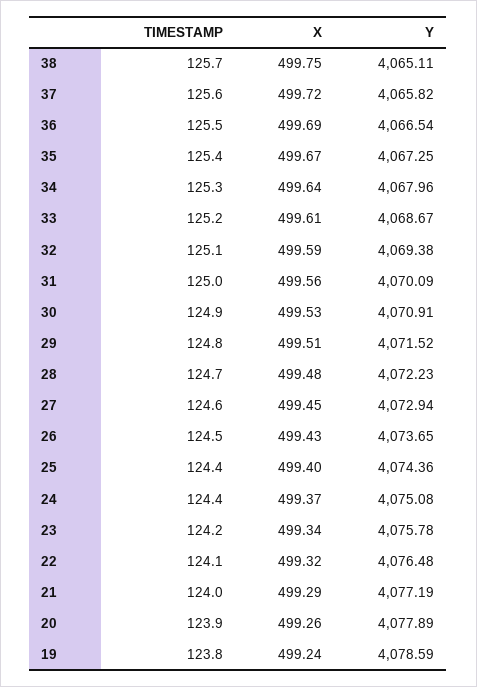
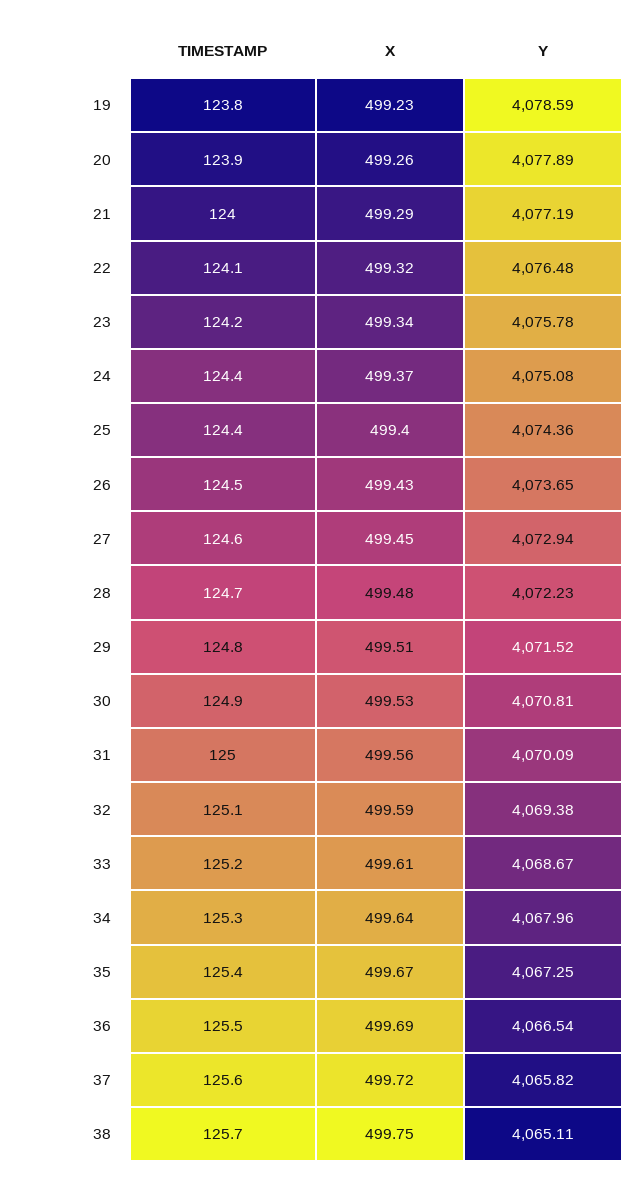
  {
    "TIMESTAMP": {
      "38": 125.7,
      "37": 125.6,
      "36": 125.5,
      "35": 125.4,
      "34": 125.3,
      "33": 125.2,
      "32": 125.1,
      "31": 125,
      "30": 124.9,
      "29": 124.8,
      "28": 124.7,
      "27": 124.6,
      "26": 124.5,
      "25": 124.4,
      "24": 124.4,
      "23": 124.2,
      "22": 124.1,
      "21": 124,
      "20": 123.9,
      "19": 123.8
    },
    "X": {
      "38": 499.75,
      "37": 499.72,
      "36": 499.69,
      "35": 499.67,
      "34": 499.64,
      "33": 499.61,
      "32": 499.59,
      "31": 499.56,
      "30": 499.53,
      "29": 499.51,
      "28": 499.48,
      "27": 499.45,
      "26": 499.43,
      "25": 499.4,
      "24": 499.37,
      "23": 499.34,
      "22": 499.32,
      "21": 499.29,
      "20": 499.26,
-     "19": 499.24
+     "19": 499.23
    },
    "Y": {
      "38": 4065.11,
      "37": 4065.82,
      "36": 4066.54,
      "35": 4067.25,
      "34": 4067.96,
      "33": 4068.67,
      "32": 4069.38,
      "31": 4070.09,
-     "30": 4070.91,
+     "30": 4070.81,
      "29": 4071.52,
      "28": 4072.23,
      "27": 4072.94,
      "26": 4073.65,
      "25": 4074.36,
      "24": 4075.08,
      "23": 4075.78,
      "22": 4076.48,
      "21": 4077.19,
      "20": 4077.89,
      "19": 4078.59
    }
  }

